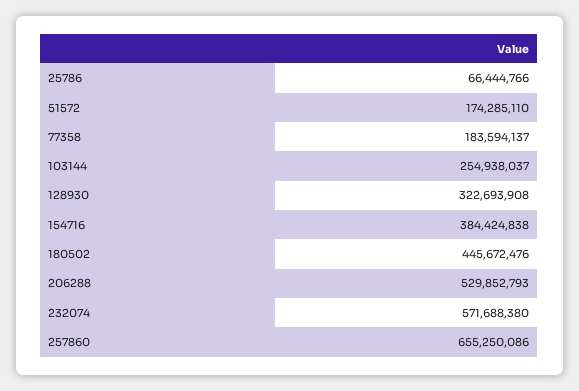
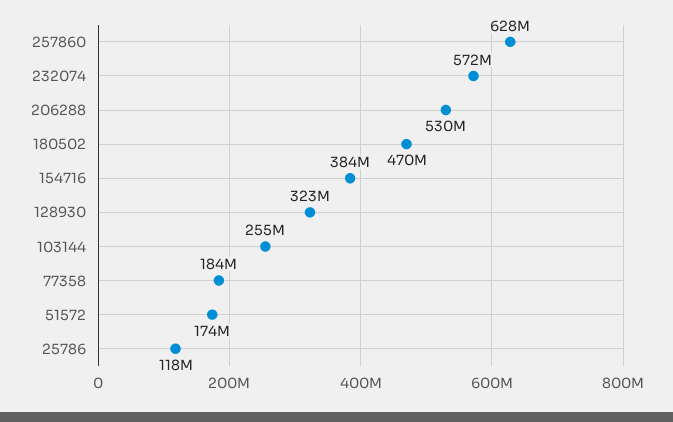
  {
-   "25786": 66444766,
+   "25786": 118000000,
    "51572": 174285110,
    "77358": 183594137,
    "103144": 254938037,
    "128930": 322693908,
    "154716": 384424838,
-   "180502": 445672476,
+   "180502": 470000000,
    "206288": 529852793,
    "232074": 571688380,
-   "257860": 655250086
+   "257860": 628000000
  }

